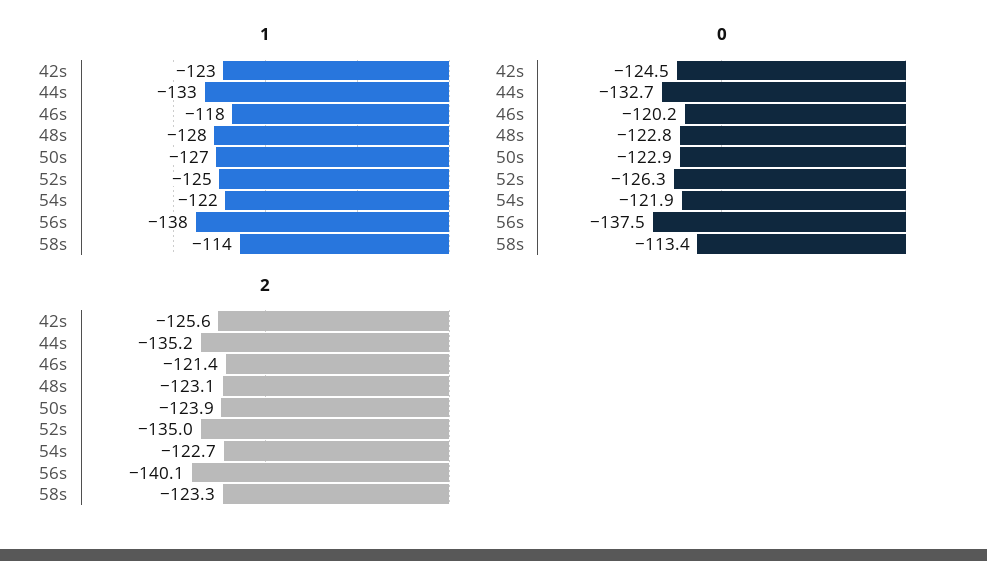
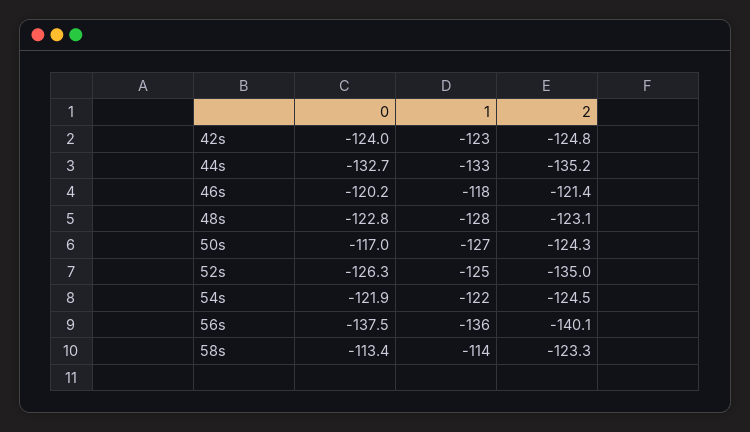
  {
    "1": {
      "42s": -123,
      "44s": -133,
      "46s": -118,
      "48s": -128,
      "50s": -127,
      "52s": -125,
      "54s": -122,
-     "56s": -138,
+     "56s": -136,
      "58s": -114
    },
    "0": {
-     "42s": -124.5,
+     "42s": -124,
      "44s": -132.7,
      "46s": -120.2,
      "48s": -122.8,
-     "50s": -122.9,
+     "50s": -117,
      "52s": -126.3,
      "54s": -121.9,
      "56s": -137.5,
      "58s": -113.4
    },
    "2": {
-     "42s": -125.6,
+     "42s": -124.8,
      "44s": -135.2,
      "46s": -121.4,
      "48s": -123.1,
-     "50s": -123.9,
+     "50s": -124.3,
      "52s": -135,
-     "54s": -122.7,
+     "54s": -124.5,
      "56s": -140.1,
      "58s": -123.3
    }
  }

